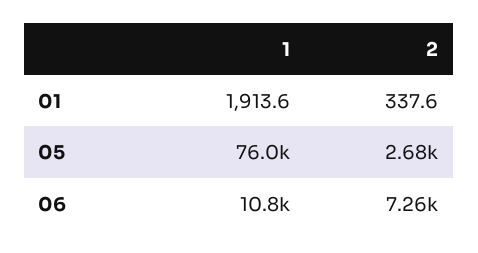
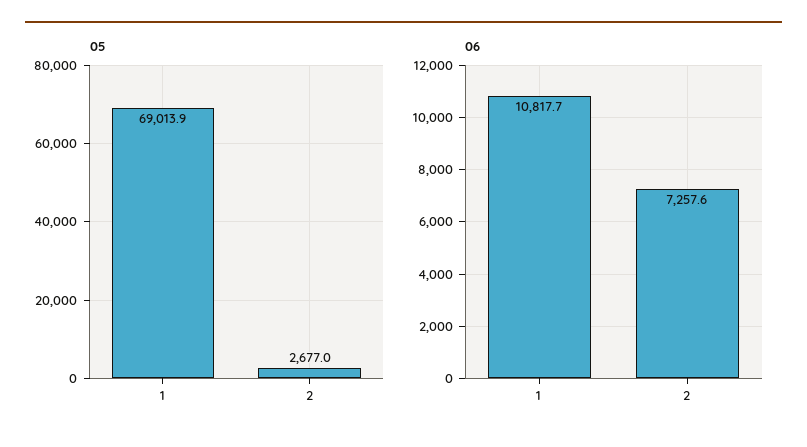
  {
-   "01": {
-     "1": 1913.6,
-     "2": 337.6
-   },
    "05": {
-     "1": 76000,
+     "1": 69013.9,
      "2": 2677
    },
    "06": {
      "1": 10817.7,
      "2": 7257.6
    }
  }

